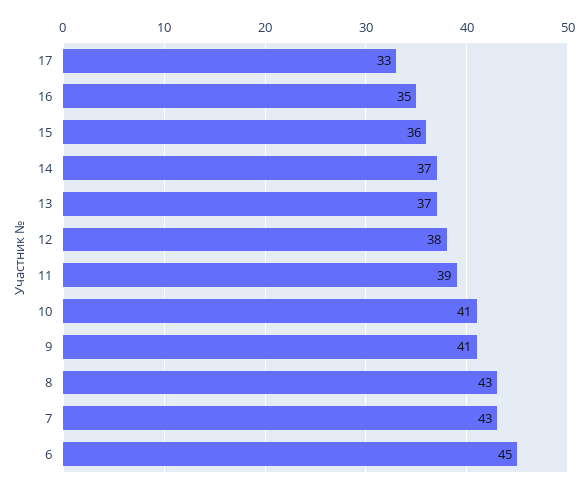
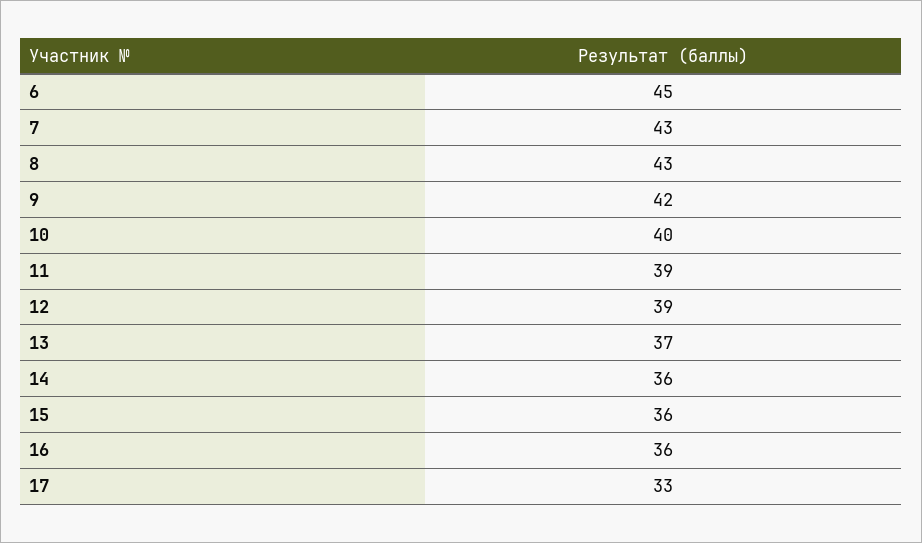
  {
    "17": 33,
-   "16": 35,
+   "16": 36,
    "15": 36,
-   "14": 37,
+   "14": 36,
    "13": 37,
-   "12": 38,
+   "12": 39,
    "11": 39,
-   "10": 41,
+   "10": 40,
-   "9": 41,
+   "9": 42,
    "8": 43,
    "7": 43,
    "6": 45
  }

